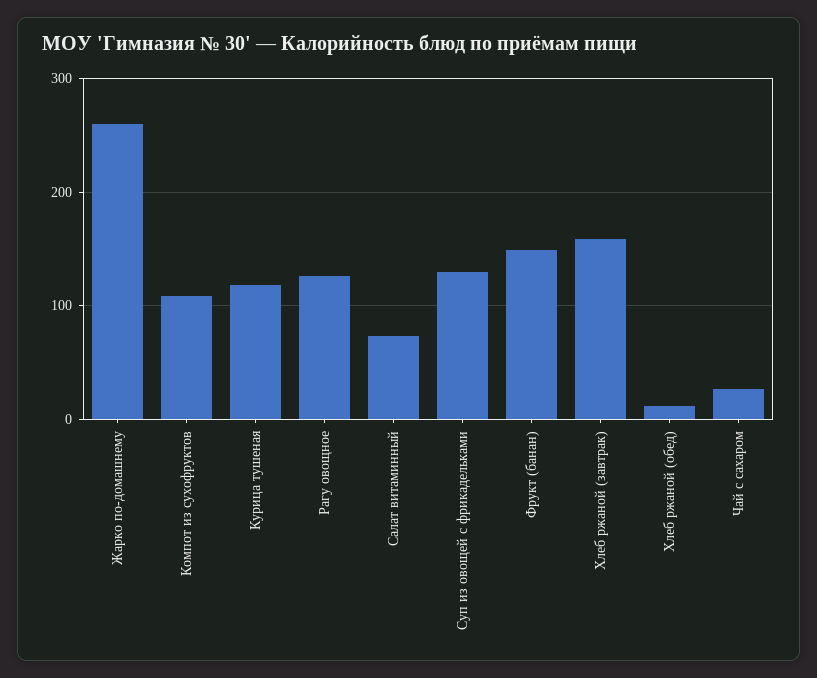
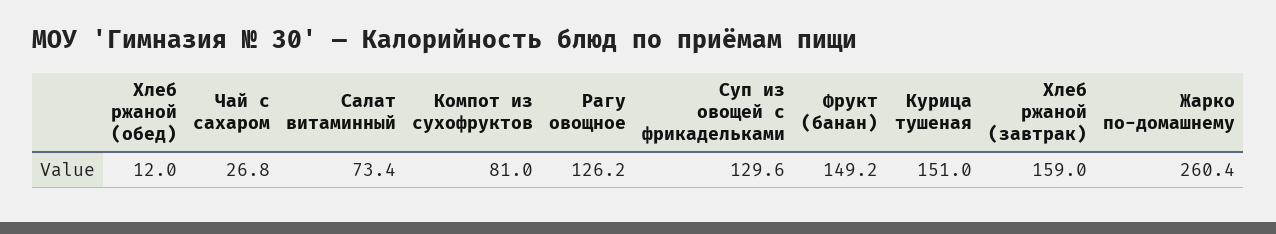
  {
    "Жарко по-домашнему": 260.4,
-   "Компот из сухофруктов": 110,
+   "Компот из сухофруктов": 81,
-   "Курица тушеная": 120,
+   "Курица тушеная": 151,
    "Рагу овощное": 126.2,
    "Салат витаминный": 73.4,
    "Суп из овощей с фрикадельками": 129.6,
    "Фрукт (банан)": 149.2,
    "Хлеб ржаной (завтрак)": 159,
    "Хлеб ржаной (обед)": 12,
    "Чай с сахаром": 26.8
  }

